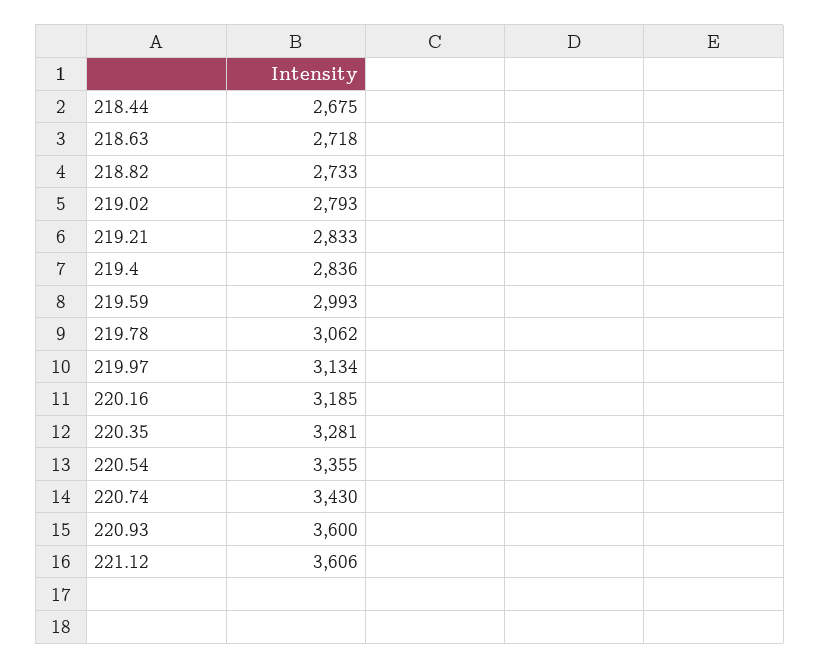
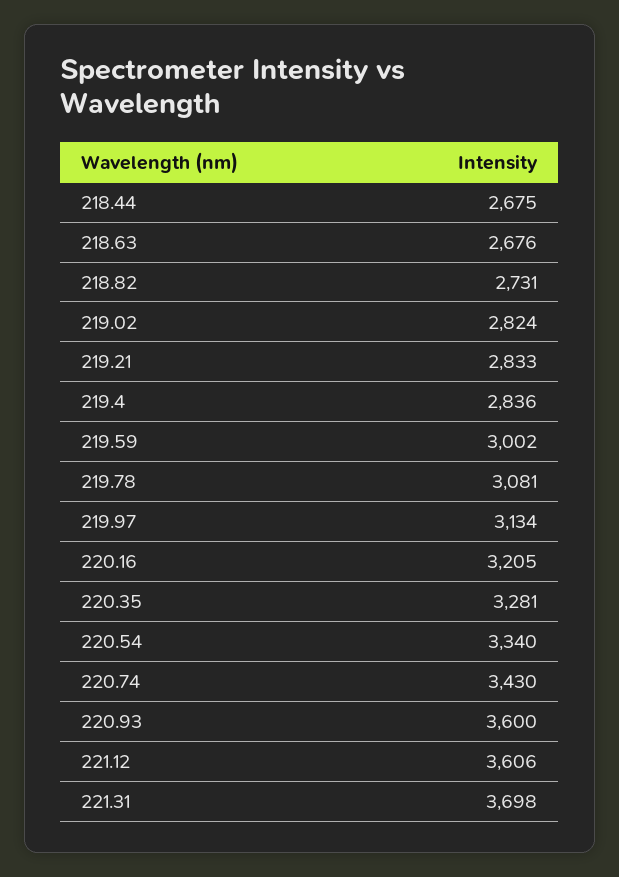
  {
    "218.44": 2675,
-   "218.63": 2718,
+   "218.63": 2676,
-   "218.82": 2733,
+   "218.82": 2731,
-   "219.02": 2793,
+   "219.02": 2824,
    "219.21": 2833,
    "219.4": 2836,
-   "219.59": 2993,
+   "219.59": 3002,
-   "219.78": 3062,
+   "219.78": 3081,
    "219.97": 3134,
-   "220.16": 3185,
+   "220.16": 3205,
    "220.35": 3281,
-   "220.54": 3355,
+   "220.54": 3340,
    "220.74": 3430,
    "220.93": 3600,
-   "221.12": 3606
+   "221.12": 3606,
+   "221.31": 3698
  }

